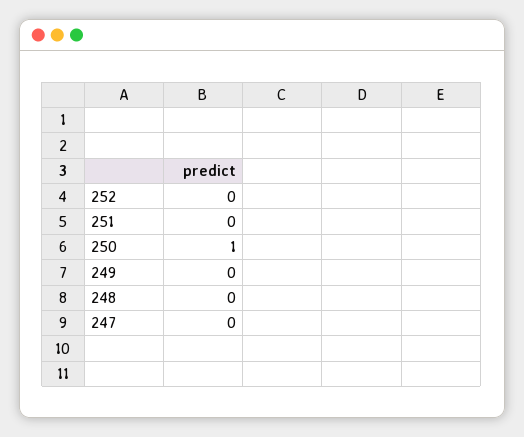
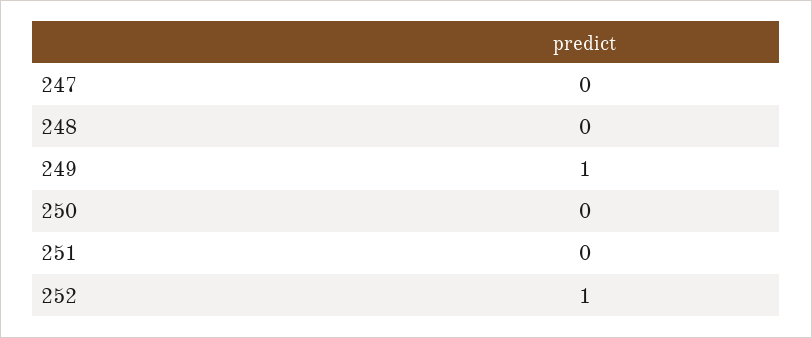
  {
-   "252": 0,
+   "252": 1,
    "251": 0,
-   "250": 1,
+   "250": 0,
-   "249": 0,
+   "249": 1,
    "248": 0,
    "247": 0
  }

